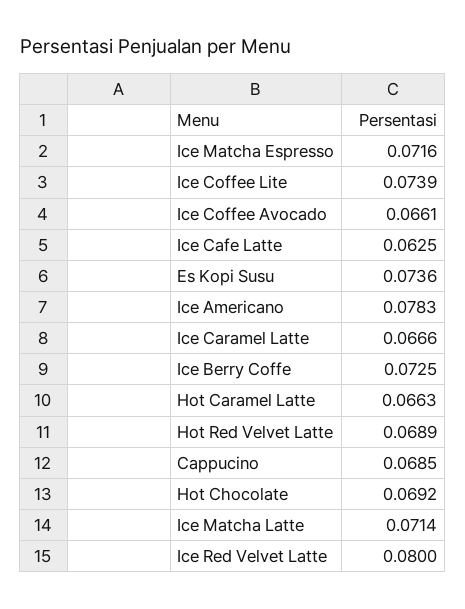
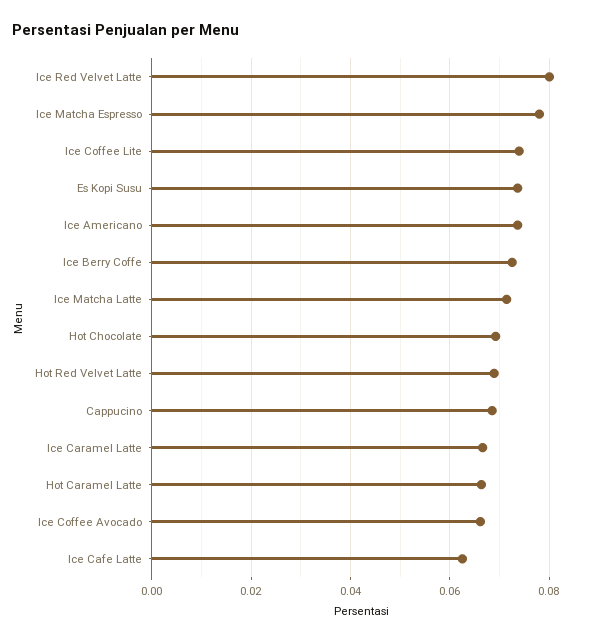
  {
-   "Ice Matcha Espresso": 0.0716,
+   "Ice Matcha Espresso": 0.078,
    "Ice Coffee Lite": 0.0739,
    "Ice Coffee Avocado": 0.0661,
    "Ice Cafe Latte": 0.0625,
    "Es Kopi Susu": 0.0736,
-   "Ice Americano": 0.0783,
+   "Ice Americano": 0.074,
    "Ice Caramel Latte": 0.0666,
    "Ice Berry Coffe": 0.0725,
    "Hot Caramel Latte": 0.0663,
    "Hot Red Velvet Latte": 0.0689,
    "Cappucino": 0.0685,
    "Hot Chocolate": 0.0692,
    "Ice Matcha Latte": 0.0714,
    "Ice Red Velvet Latte": 0.08
  }

